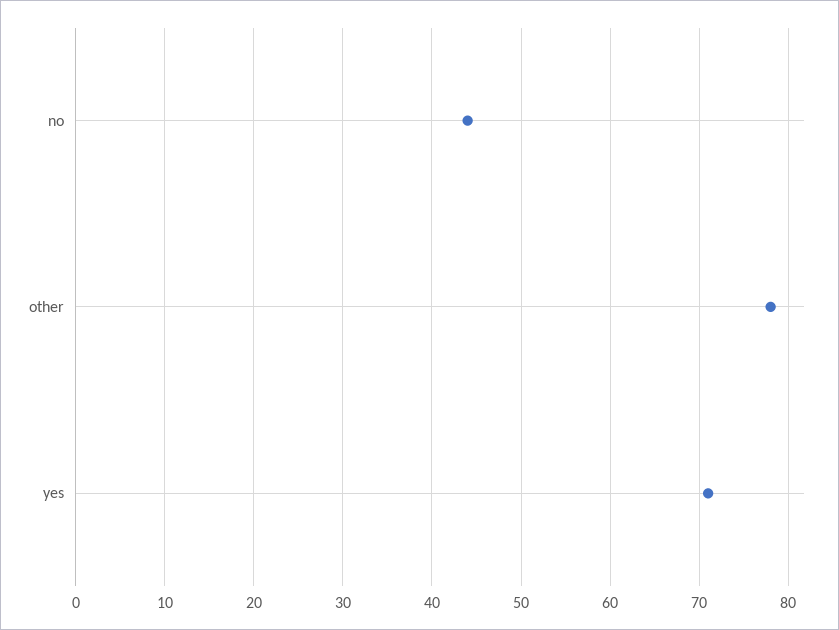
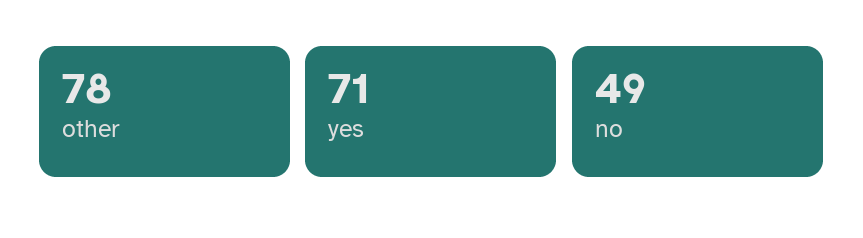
  {
-   "no": 44,
+   "no": 49,
    "other": 78,
    "yes": 71
  }

